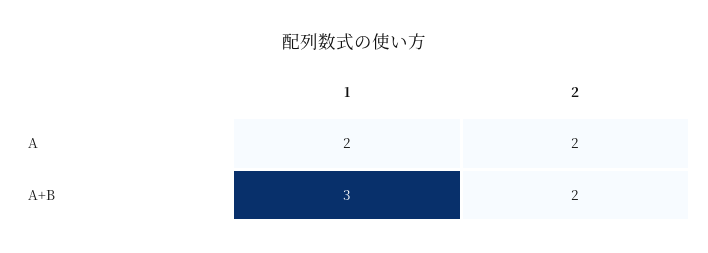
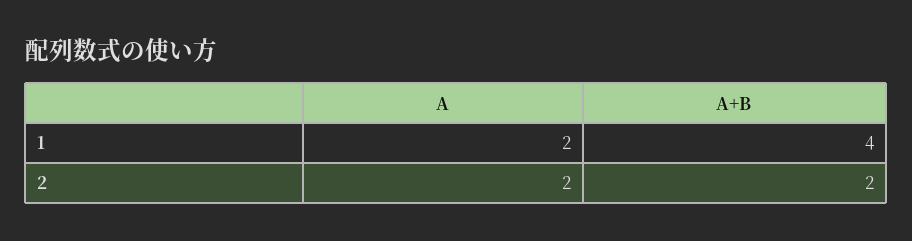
  {
    "1": {
      "A": 2,
-     "A+B": 3
+     "A+B": 4
    },
    "2": {
      "A": 2,
      "A+B": 2
    }
  }

